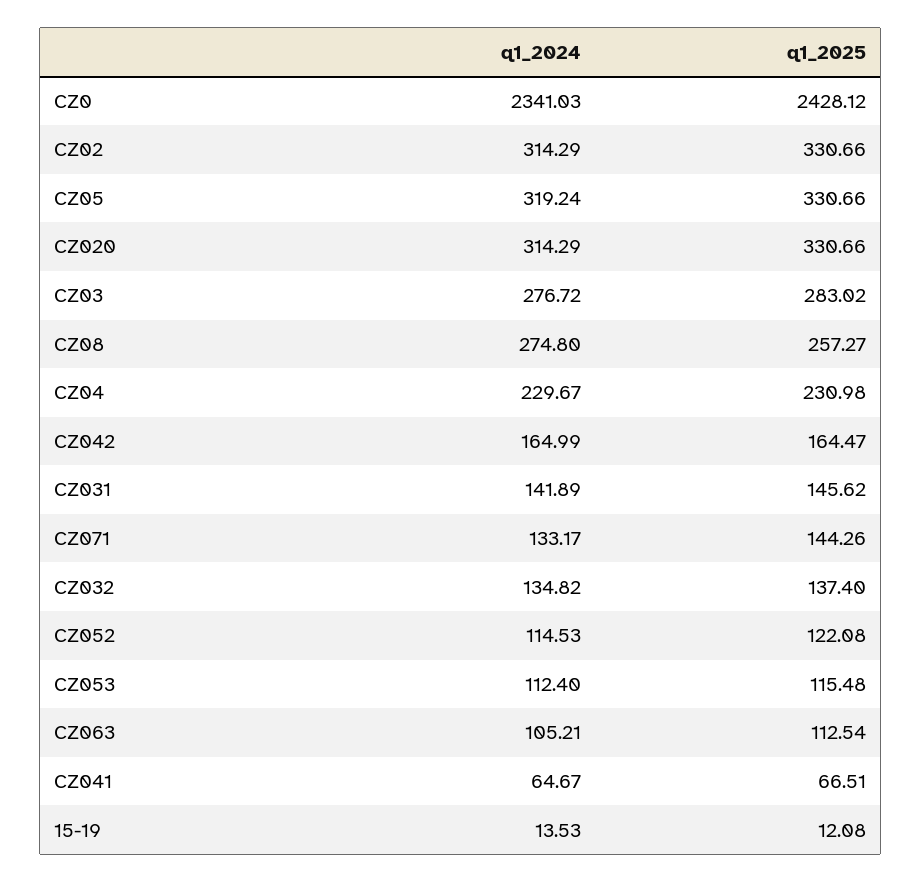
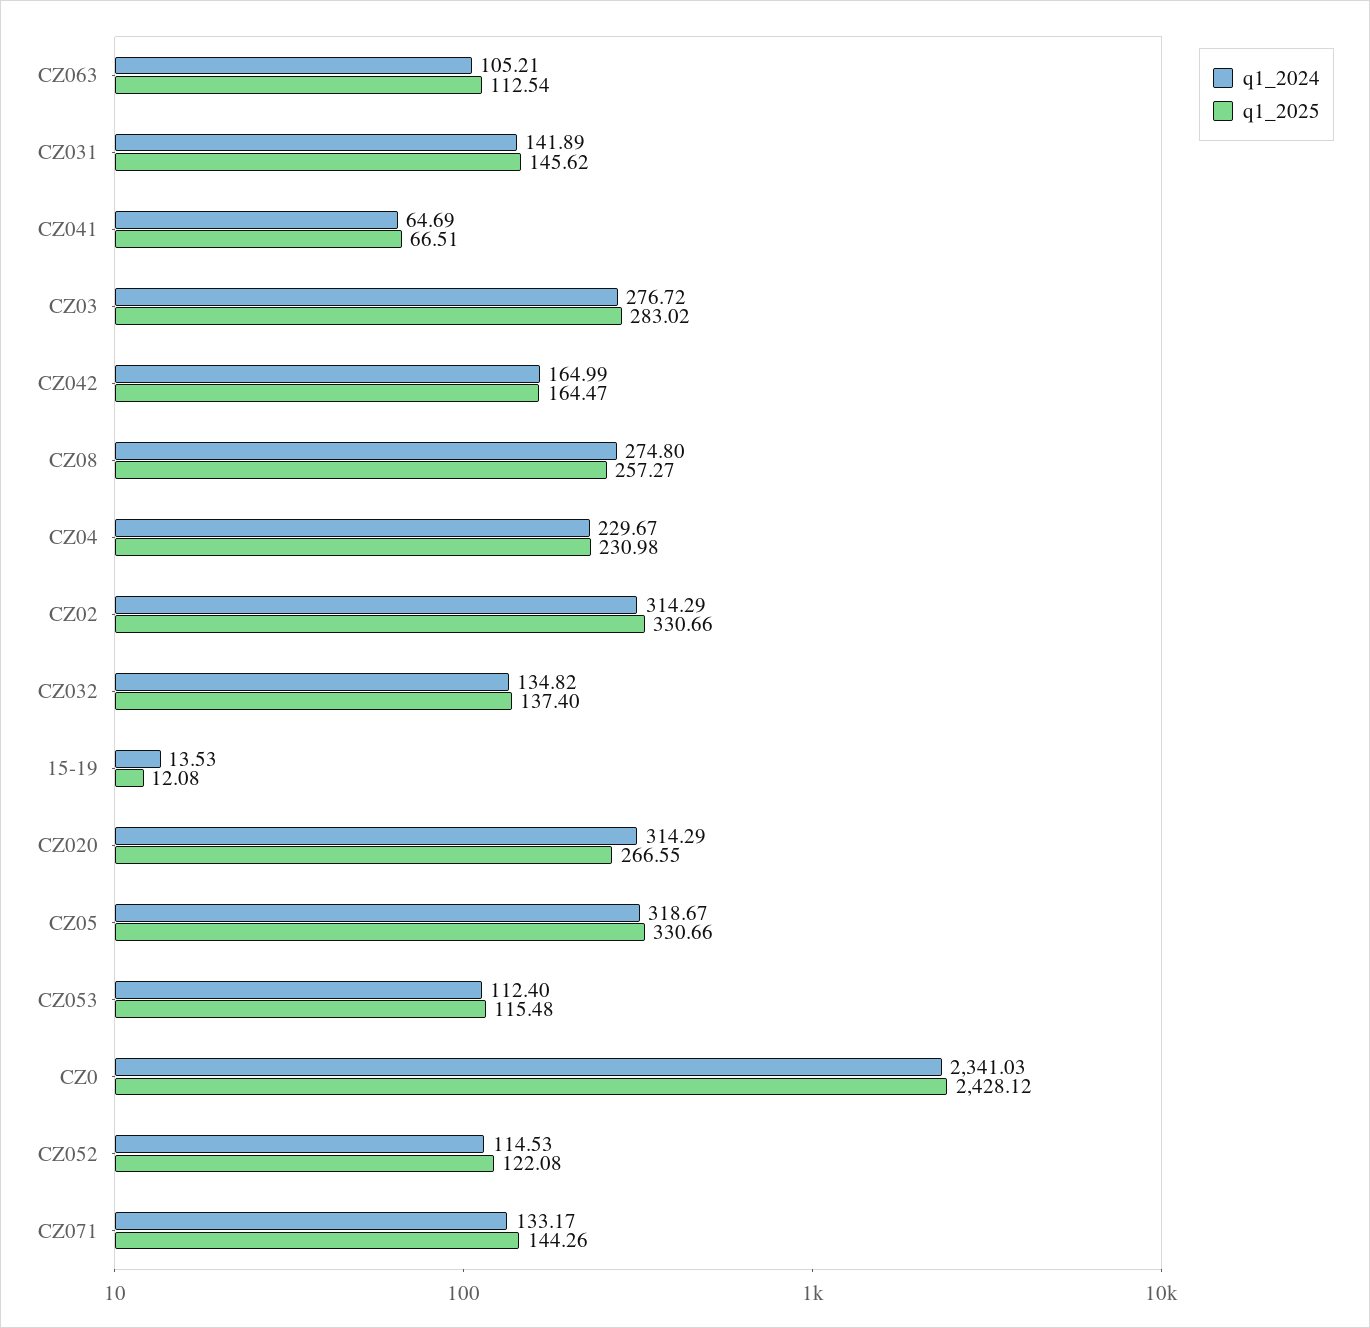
  {
    "q1_2024": {
      "CZ0": 2341.03,
      "CZ02": 314.29,
-     "CZ05": 319.24,
+     "CZ05": 318.67,
      "CZ020": 314.29,
      "CZ03": 276.72,
      "CZ08": 274.8,
      "CZ04": 229.67,
      "CZ042": 164.99,
      "CZ031": 141.89,
      "CZ071": 133.17,
      "CZ032": 134.82,
      "CZ052": 114.53,
      "CZ053": 112.4,
      "CZ063": 105.21,
-     "CZ041": 64.67,
+     "CZ041": 64.69,
      "15-19": 13.53
    },
    "q1_2025": {
      "CZ0": 2428.12,
      "CZ02": 330.66,
      "CZ05": 330.66,
-     "CZ020": 330.66,
+     "CZ020": 266.55,
      "CZ03": 283.02,
      "CZ08": 257.27,
      "CZ04": 230.98,
      "CZ042": 164.47,
      "CZ031": 145.62,
      "CZ071": 144.26,
      "CZ032": 137.4,
      "CZ052": 122.08,
      "CZ053": 115.48,
      "CZ063": 112.54,
      "CZ041": 66.51,
      "15-19": 12.08
    }
  }

